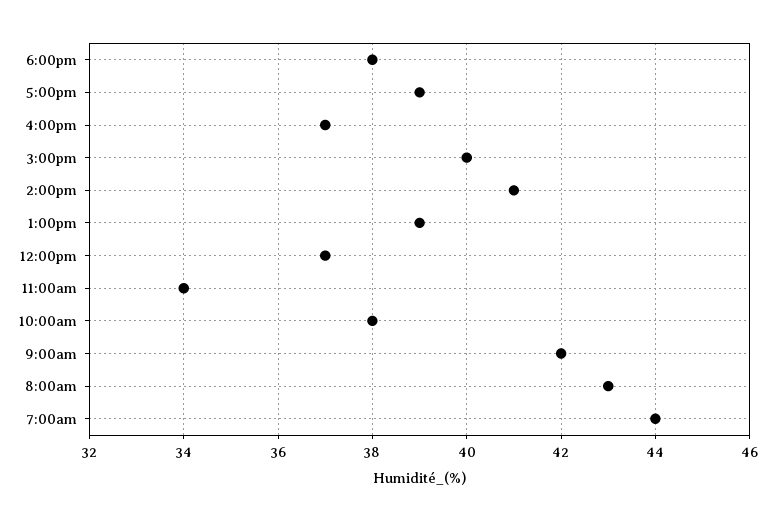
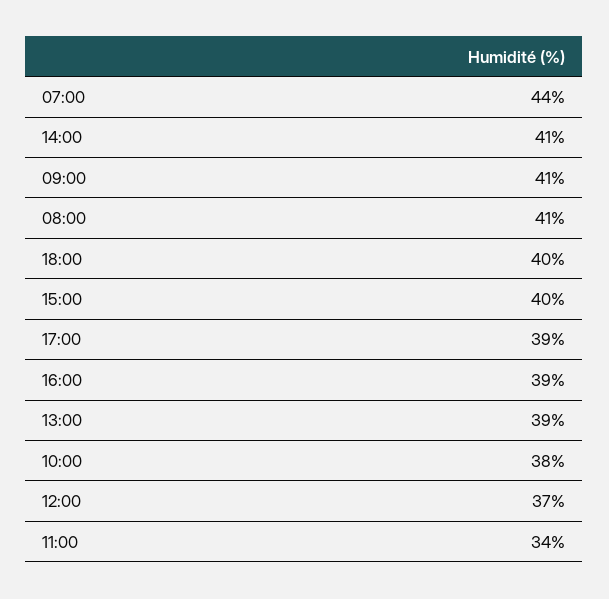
  {
-   "6:00pm": 38,
+   "6:00pm": 40,
    "5:00pm": 39,
-   "4:00pm": 37,
+   "4:00pm": 39,
    "3:00pm": 40,
    "2:00pm": 41,
    "1:00pm": 39,
    "12:00pm": 37,
    "11:00am": 34,
    "10:00am": 38,
-   "9:00am": 42,
+   "9:00am": 41,
-   "8:00am": 43,
+   "8:00am": 41,
    "7:00am": 44
  }

